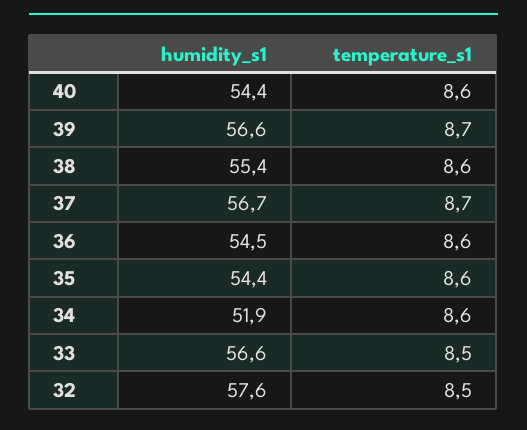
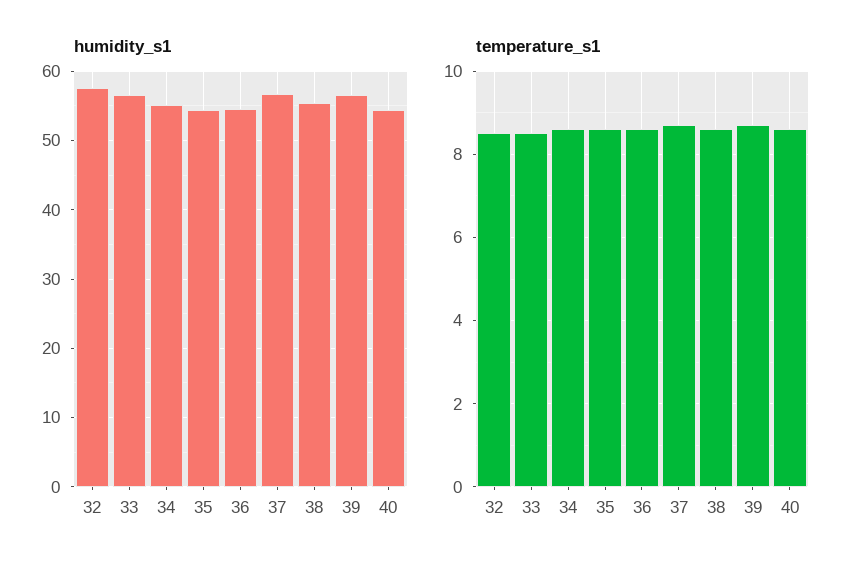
  {
    "humidity_s1": {
      "40": 54.4,
      "39": 56.6,
      "38": 55.4,
      "37": 56.7,
      "36": 54.5,
      "35": 54.4,
-     "34": 51.9,
+     "34": 55,
      "33": 56.6,
      "32": 57.6
    },
    "temperature_s1": {
      "40": 8.6,
      "39": 8.7,
      "38": 8.6,
      "37": 8.7,
      "36": 8.6,
      "35": 8.6,
      "34": 8.6,
      "33": 8.5,
      "32": 8.5
    }
  }

